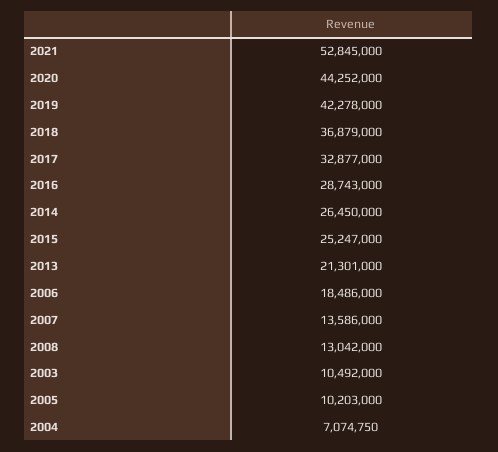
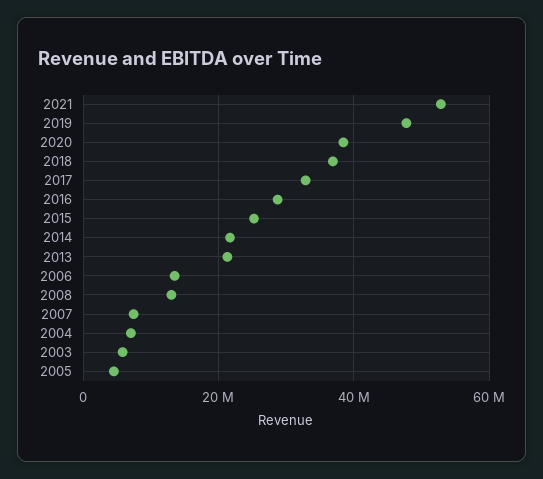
  {
    "2021": 52845000,
-   "2020": 44252000,
+   "2020": 38000000,
-   "2019": 42278000,
+   "2019": 48000000,
    "2018": 36879000,
    "2017": 32877000,
    "2016": 28743000,
-   "2014": 26450000,
+   "2014": 22000000,
    "2015": 25247000,
    "2013": 21301000,
-   "2006": 18486000,
+   "2006": 14000000,
-   "2007": 13586000,
+   "2007": 8000000,
    "2008": 13042000,
-   "2003": 10492000,
+   "2003": 6000000,
-   "2005": 10203000,
+   "2005": 4000000,
    "2004": 7074750
  }

